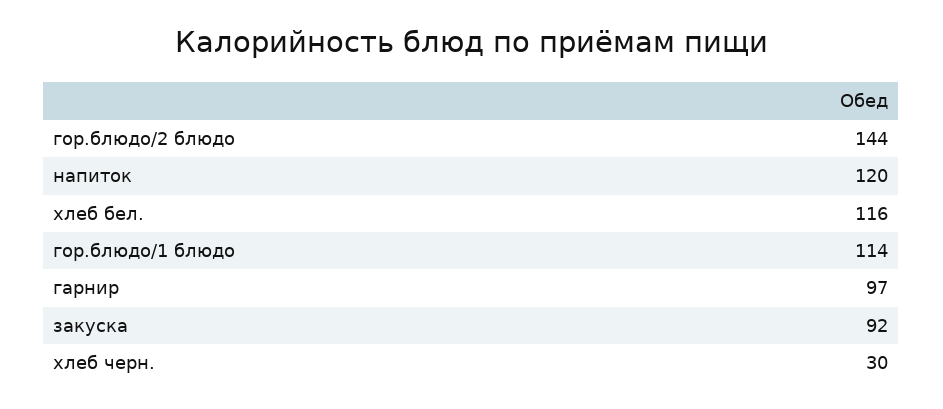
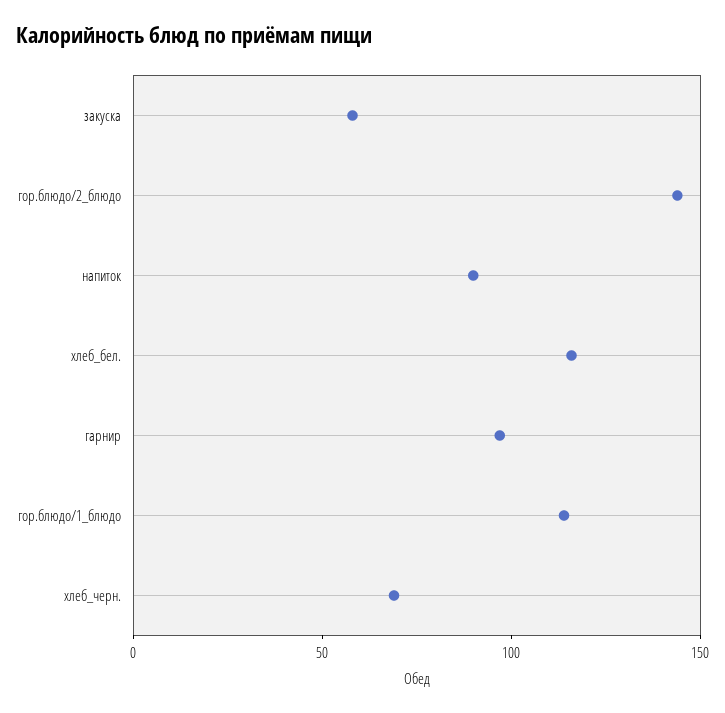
  {
    "гор.блюдо/2 блюдо": 144,
-   "напиток": 120,
+   "напиток": 90,
    "хлеб бел.": 116,
    "гор.блюдо/1 блюдо": 114,
    "гарнир": 97,
-   "закуска": 92,
+   "закуска": 60,
-   "хлеб черн.": 30
+   "хлеб черн.": 70
  }

